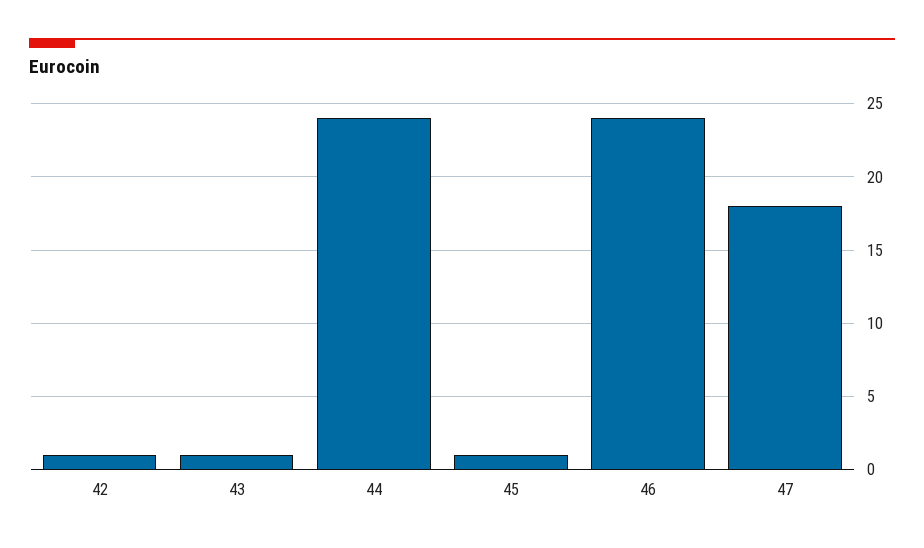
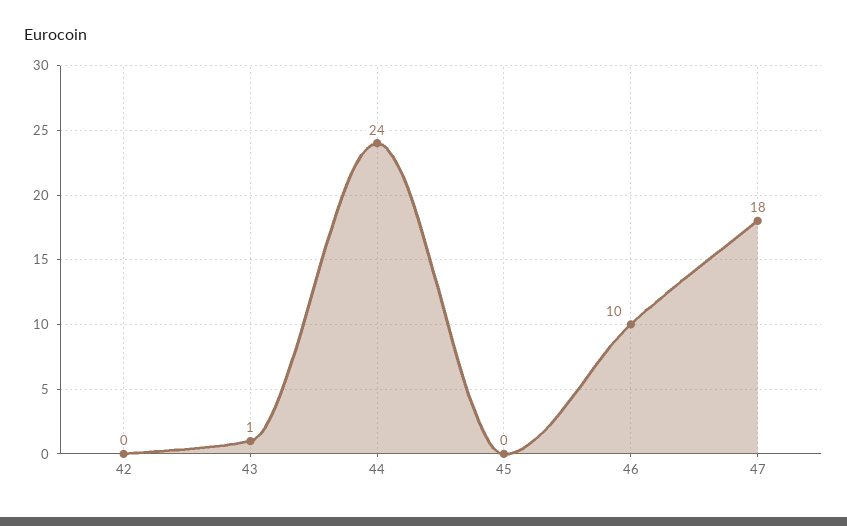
  {
-   "42": 1,
+   "42": 0,
    "43": 1,
    "44": 24,
-   "45": 1,
+   "45": 0,
-   "46": 24,
+   "46": 10,
    "47": 18
  }

